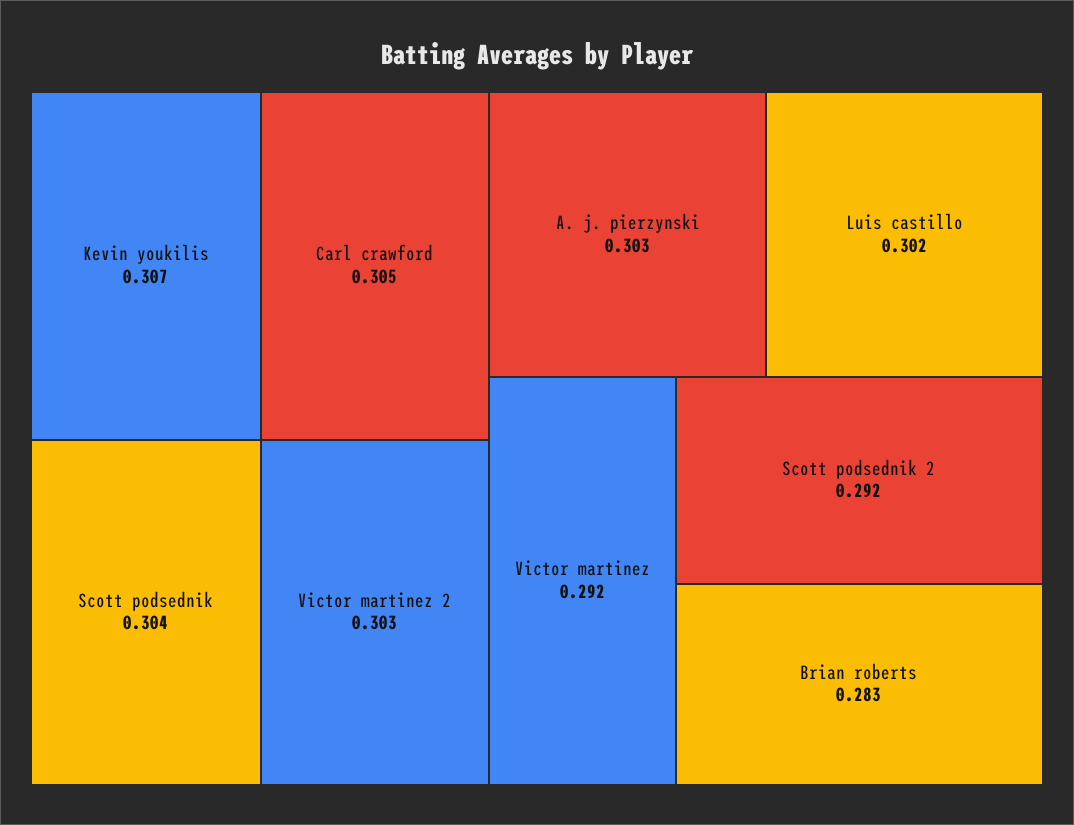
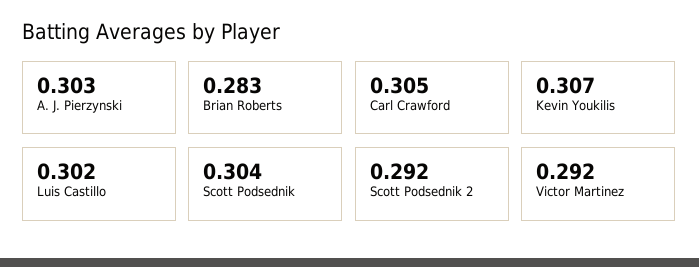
  {
    "Kevin youkilis": 0.307,
    "Carl crawford": 0.305,
    "Scott podsednik": 0.304,
-   "Victor martinez 2": 0.303,
    "A. j. pierzynski": 0.303,
    "Luis castillo": 0.302,
    "Victor martinez": 0.292,
    "Scott podsednik 2": 0.292,
    "Brian roberts": 0.283
  }

